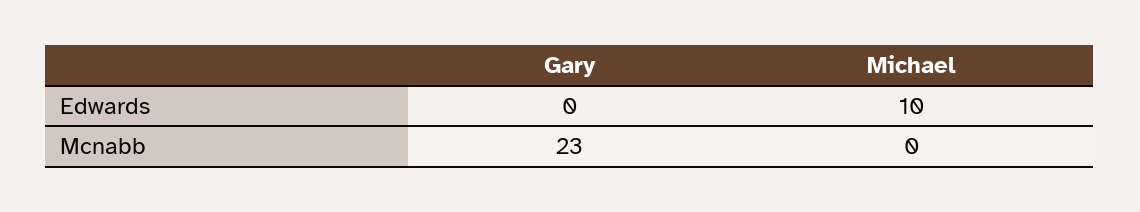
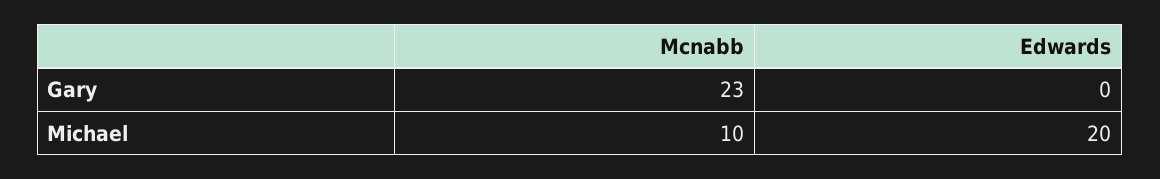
  {
    "Gary": {
      "Edwards": 0,
      "Mcnabb": 23
    },
    "Michael": {
-     "Edwards": 10,
+     "Edwards": 20,
-     "Mcnabb": 0
+     "Mcnabb": 10
    }
  }

